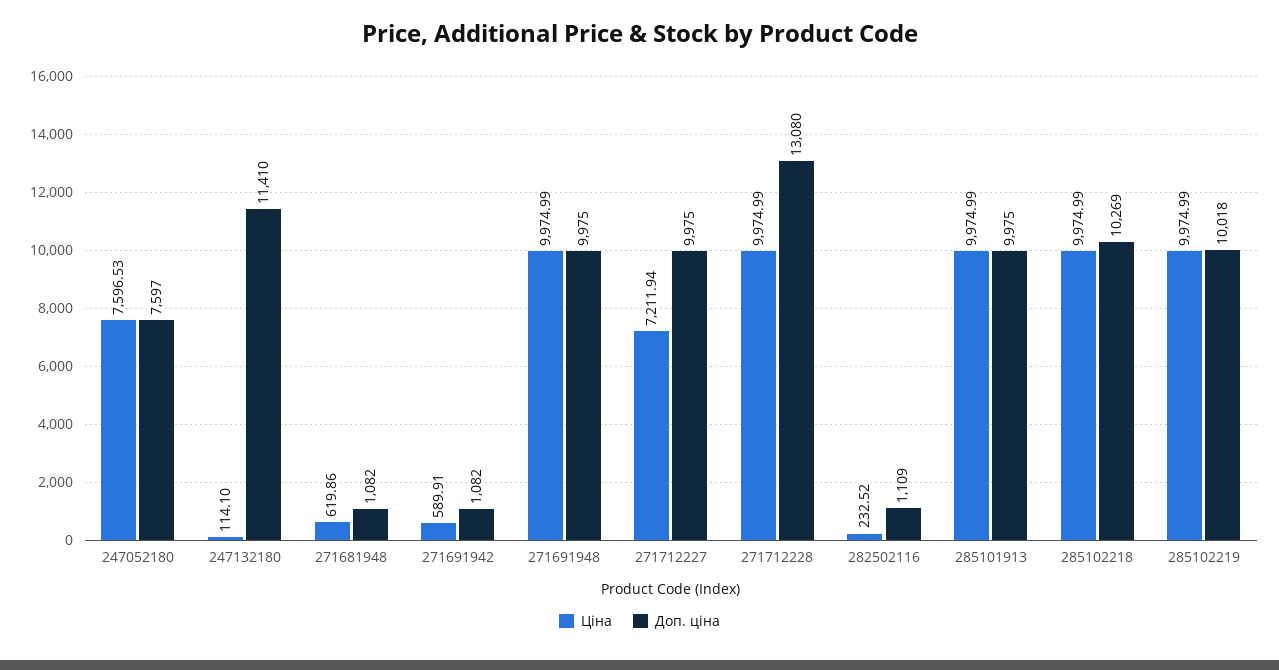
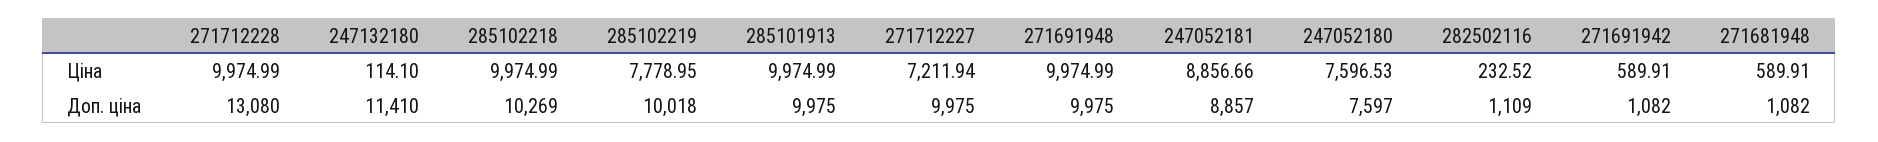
  {
    "Ціна": {
      "247052180": 7596.53,
      "247132180": 114.1,
-     "271681948": 619.86,
+     "271681948": 589.91,
      "271691942": 589.91,
      "271691948": 9974.99,
      "271712227": 7211.94,
      "271712228": 9974.99,
      "282502116": 232.52,
      "285101913": 9974.99,
      "285102218": 9974.99,
-     "285102219": 9974.99
+     "285102219": 7778.95,
+     "247052181": 8856.66
    },
    "Доп. ціна": {
      "247052180": 7597,
      "247132180": 11410,
      "271681948": 1082,
      "271691942": 1082,
      "271691948": 9975,
      "271712227": 9975,
      "271712228": 13080,
      "282502116": 1109,
      "285101913": 9975,
      "285102218": 10269,
-     "285102219": 10018
+     "285102219": 10018,
+     "247052181": 8857
    }
  }

